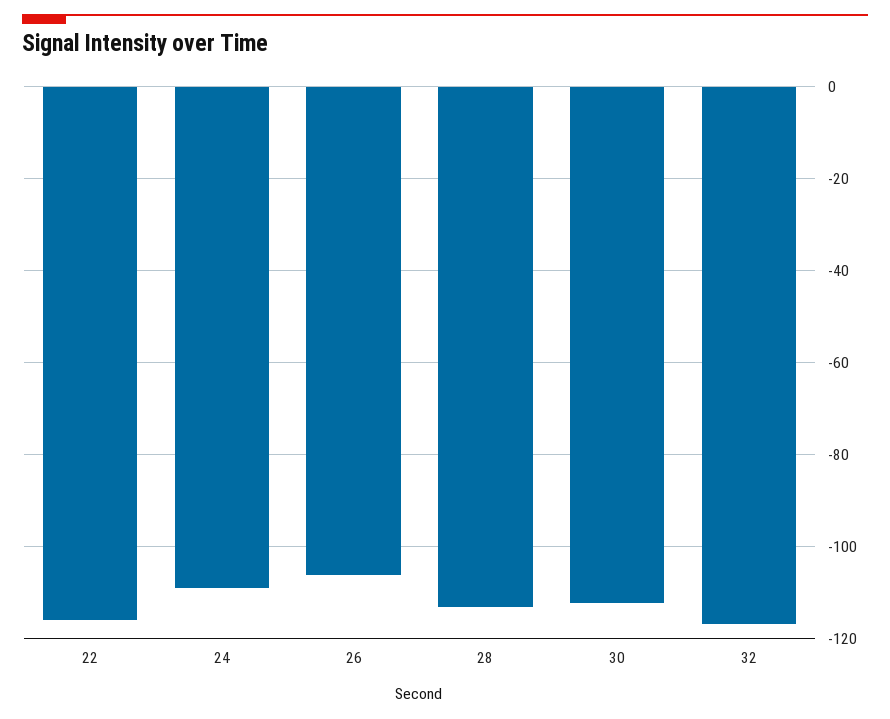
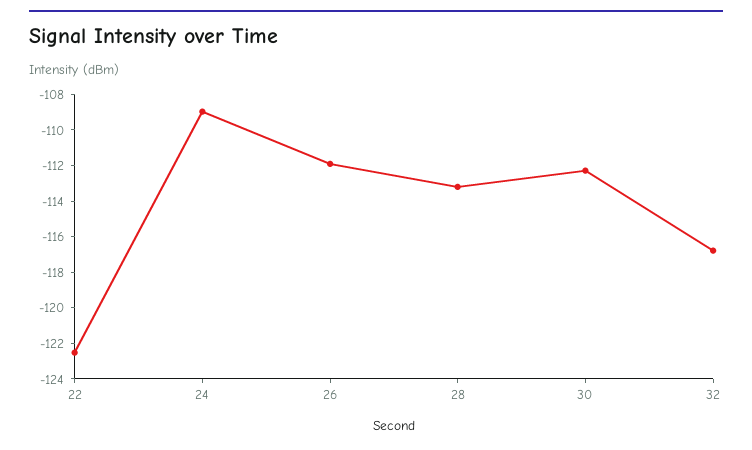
  {
-   "22": -116,
+   "22": -122.5,
    "24": -109,
-   "26": -106,
+   "26": -112,
    "28": -113,
    "30": -112.5,
    "32": -117
  }

